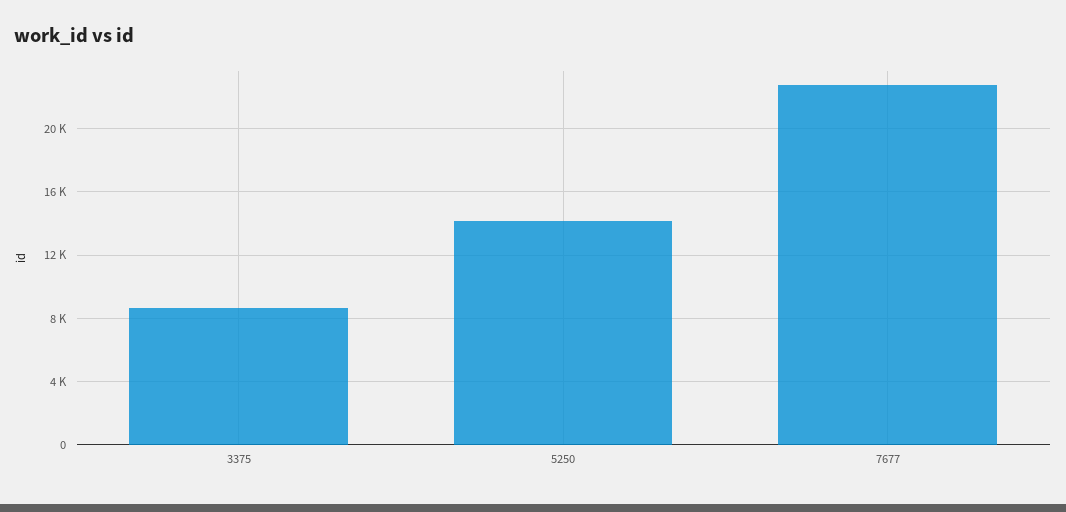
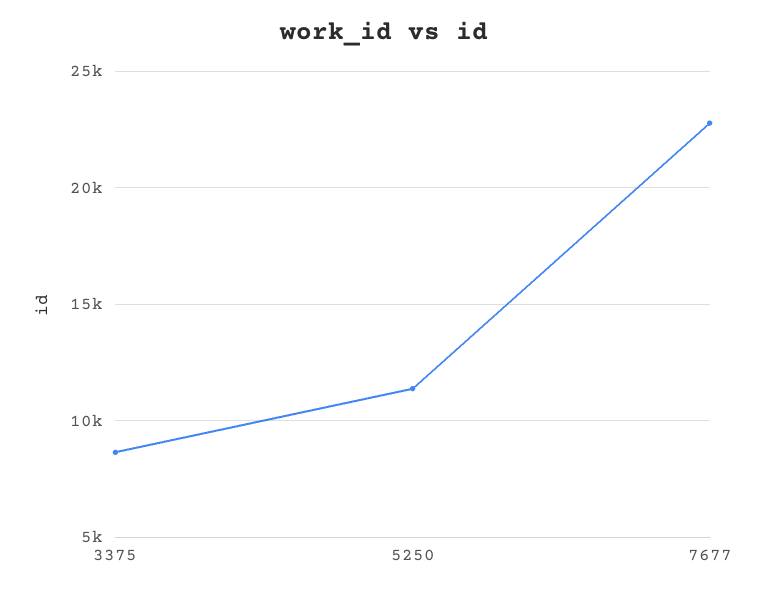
  {
    "3375": 8500,
-   "5250": 14000,
+   "5250": 11500,
    "7677": 23000
  }

